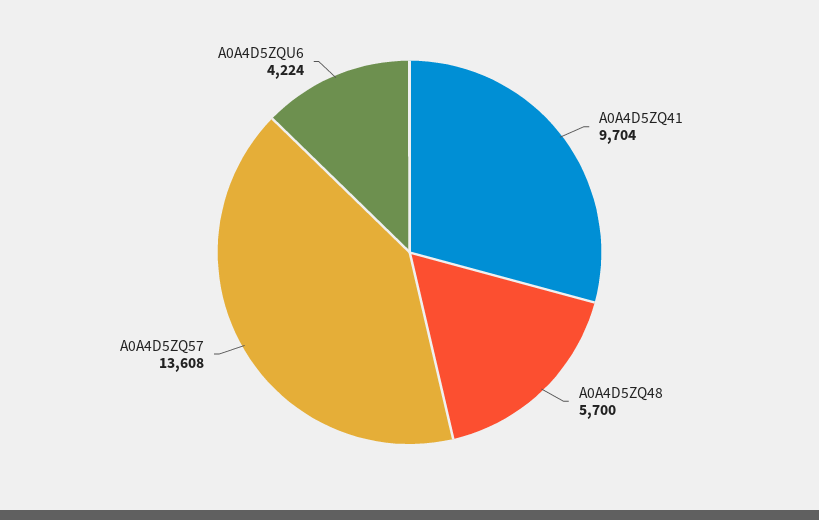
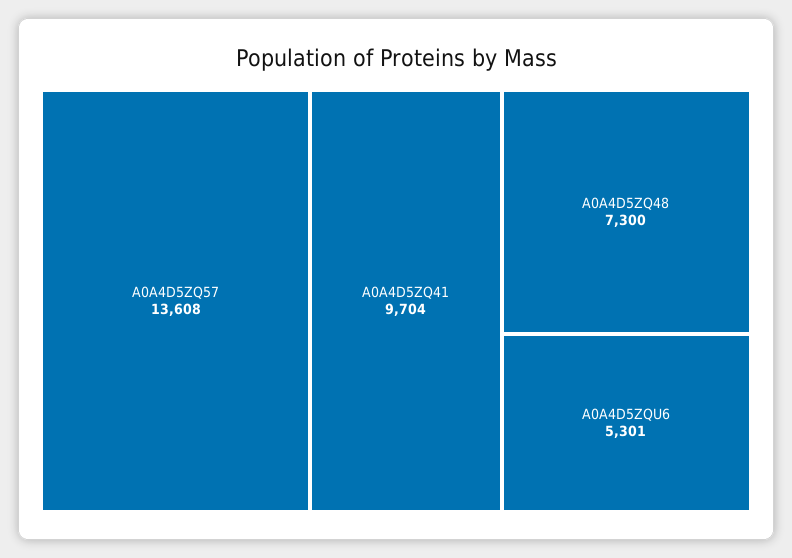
  {
    "A0A4D5ZQ41": 9704,
-   "A0A4D5ZQ48": 5700,
+   "A0A4D5ZQ48": 7300,
    "A0A4D5ZQ57": 13608,
-   "A0A4D5ZQU6": 4224
+   "A0A4D5ZQU6": 5301
  }

